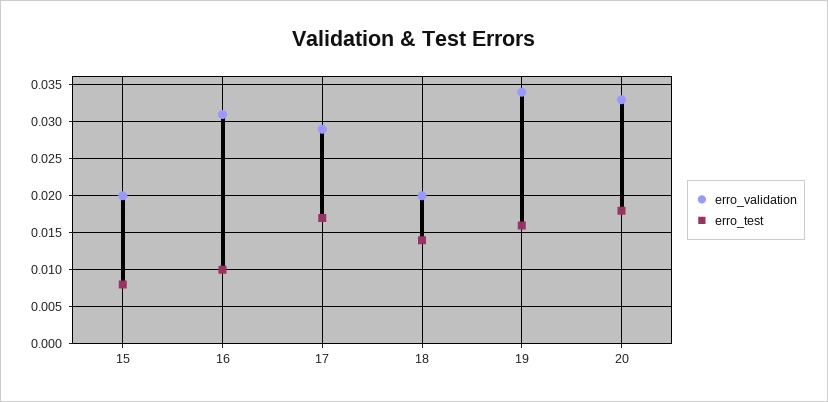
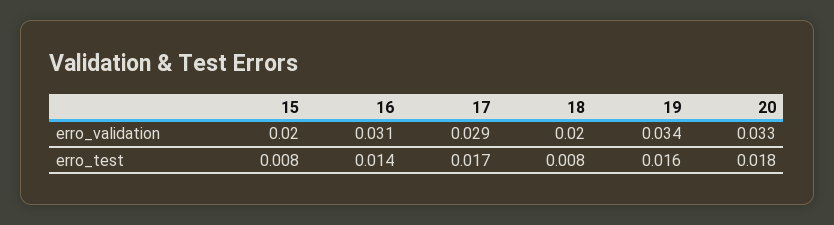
  {
    "erro_validation": {
      "15": 0.02,
      "16": 0.031,
      "17": 0.029,
      "18": 0.02,
      "19": 0.034,
      "20": 0.033
    },
    "erro_test": {
      "15": 0.008,
-     "16": 0.01,
+     "16": 0.014,
      "17": 0.017,
-     "18": 0.014,
+     "18": 0.008,
      "19": 0.016,
      "20": 0.018
    }
  }

